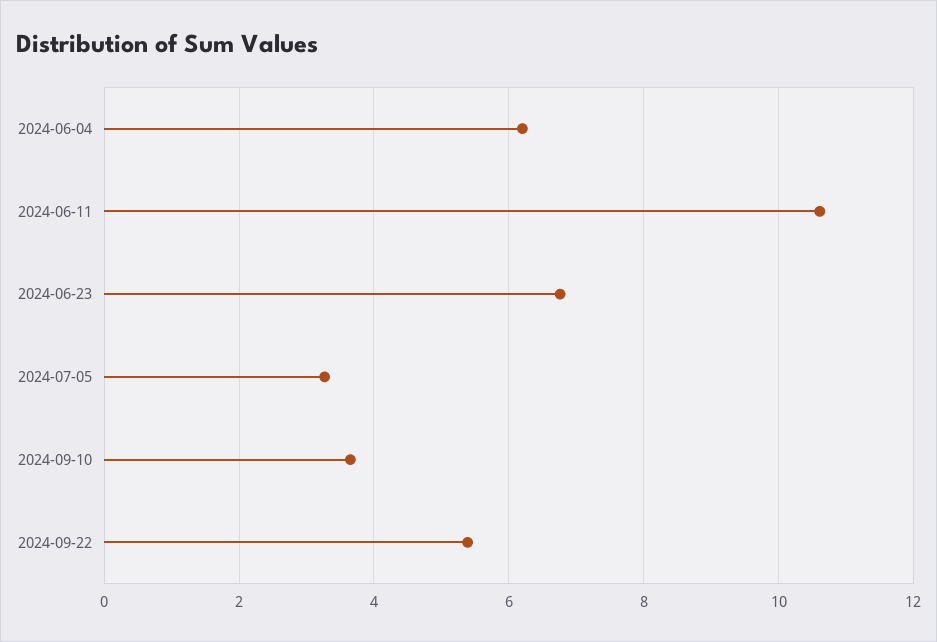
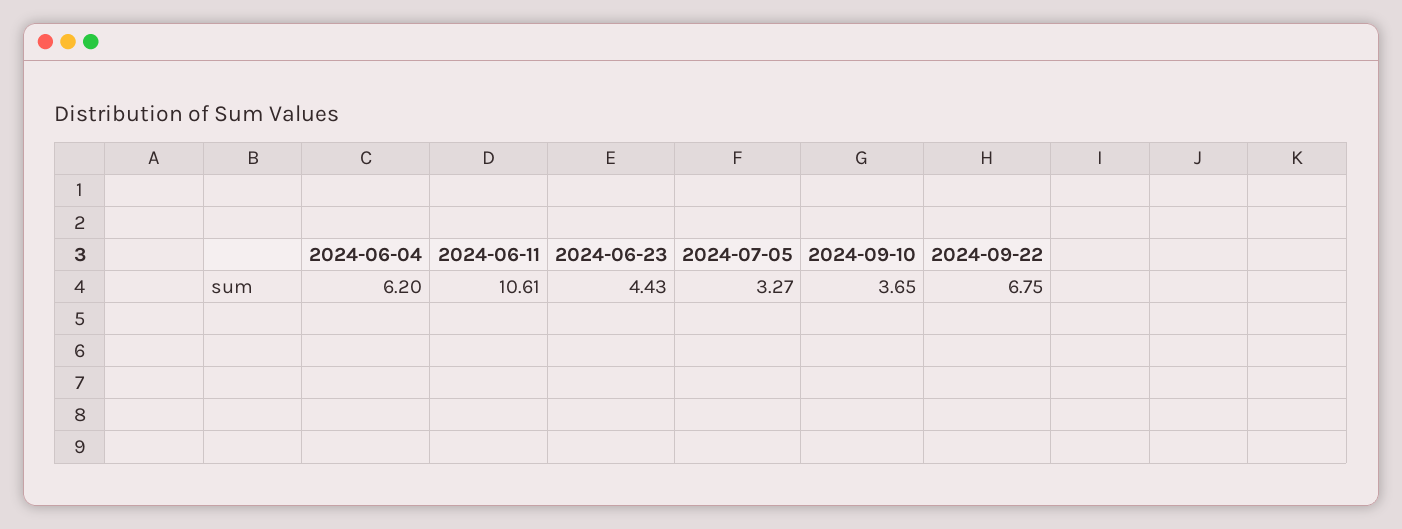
  {
    "2024-06-04": 6.2,
    "2024-06-11": 10.61,
-   "2024-06-23": 6.8,
+   "2024-06-23": 4.43,
    "2024-07-05": 3.27,
    "2024-09-10": 3.65,
-   "2024-09-22": 5.4
+   "2024-09-22": 6.75
  }

